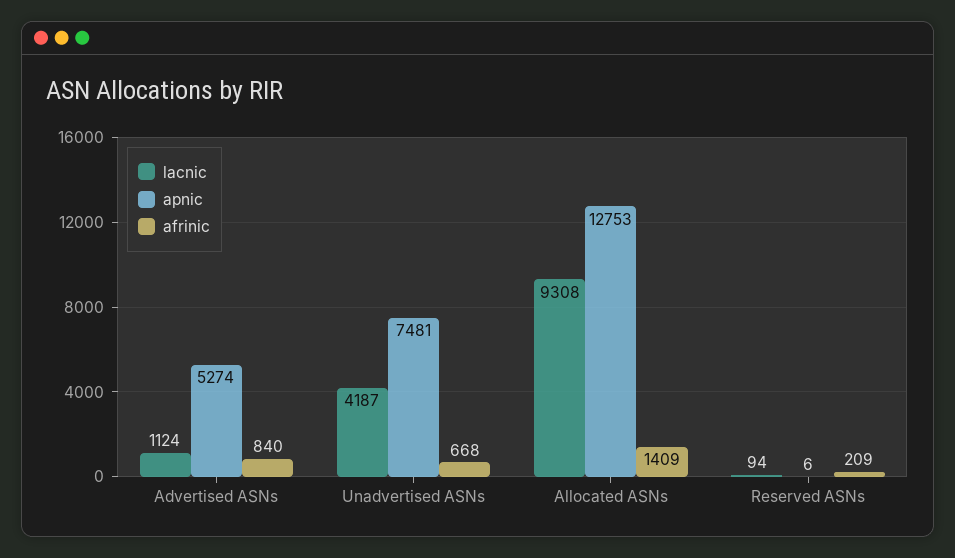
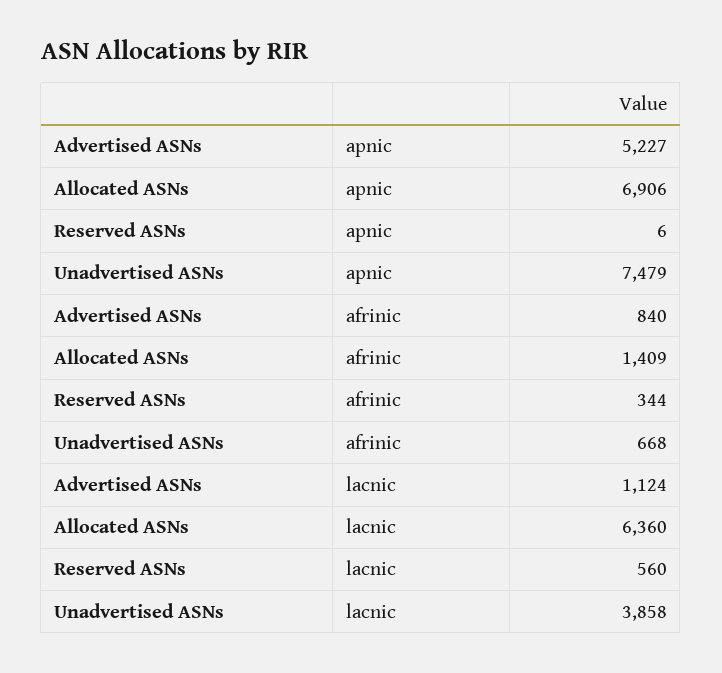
  {
    "lacnic": {
      "Advertised ASNs": 1124,
-     "Unadvertised ASNs": 4187,
+     "Unadvertised ASNs": 3858,
-     "Allocated ASNs": 9308,
+     "Allocated ASNs": 6360,
-     "Reserved ASNs": 94
+     "Reserved ASNs": 560
    },
    "apnic": {
-     "Advertised ASNs": 5274,
+     "Advertised ASNs": 5227,
-     "Unadvertised ASNs": 7481,
+     "Unadvertised ASNs": 7479,
-     "Allocated ASNs": 12753,
+     "Allocated ASNs": 6906,
      "Reserved ASNs": 6
    },
    "afrinic": {
      "Advertised ASNs": 840,
      "Unadvertised ASNs": 668,
      "Allocated ASNs": 1409,
-     "Reserved ASNs": 209
+     "Reserved ASNs": 344
    }
  }

